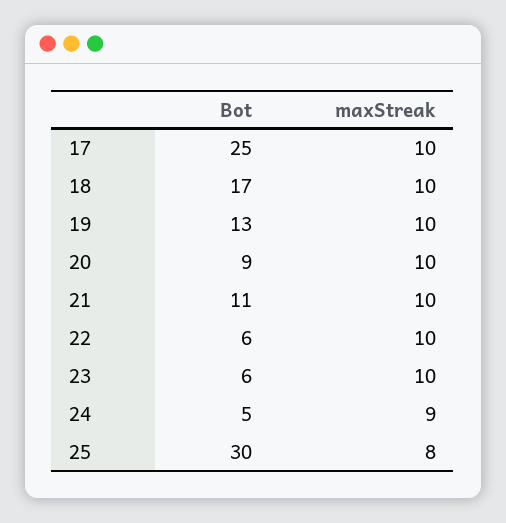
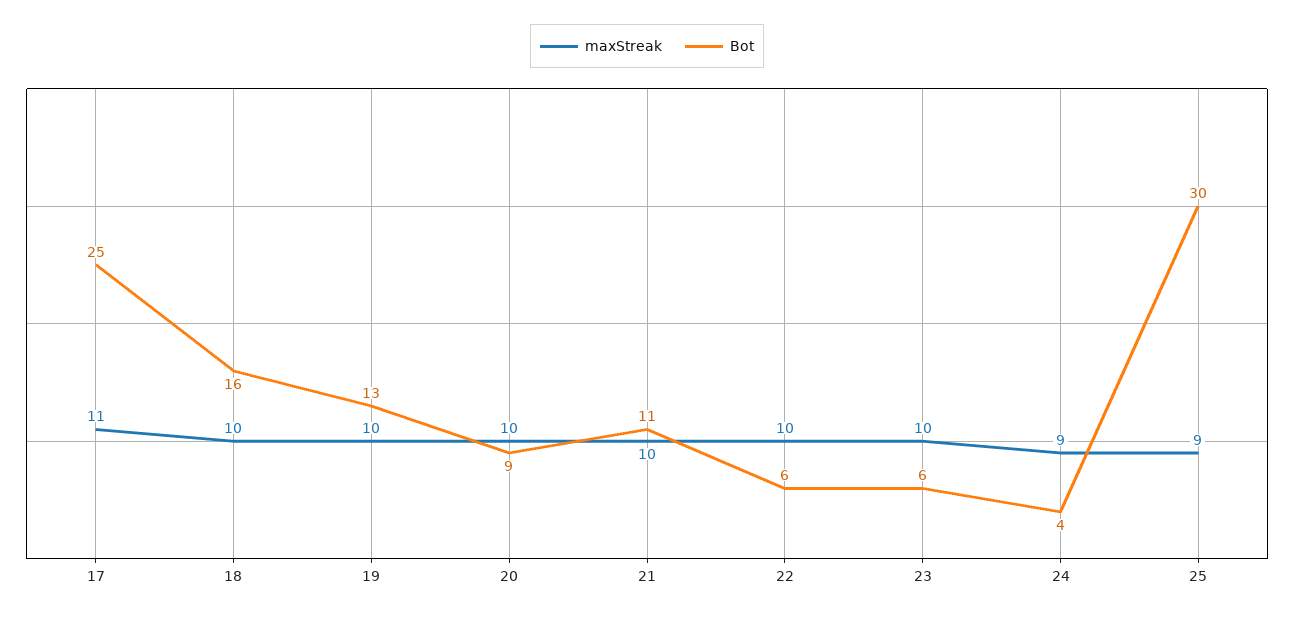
  {
    "Bot": {
      "17": 25,
-     "18": 17,
+     "18": 16,
      "19": 13,
      "20": 9,
      "21": 11,
      "22": 6,
      "23": 6,
-     "24": 5,
+     "24": 4,
      "25": 30
    },
    "maxStreak": {
-     "17": 10,
+     "17": 11,
      "18": 10,
      "19": 10,
      "20": 10,
      "21": 10,
      "22": 10,
      "23": 10,
      "24": 9,
-     "25": 8
+     "25": 9
    }
  }

